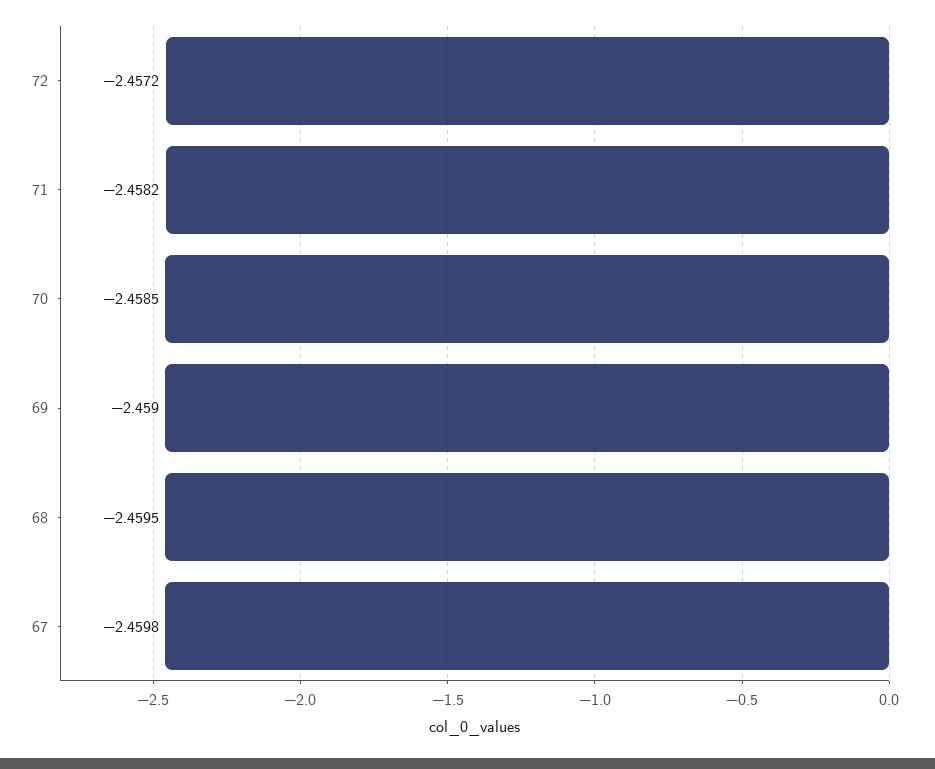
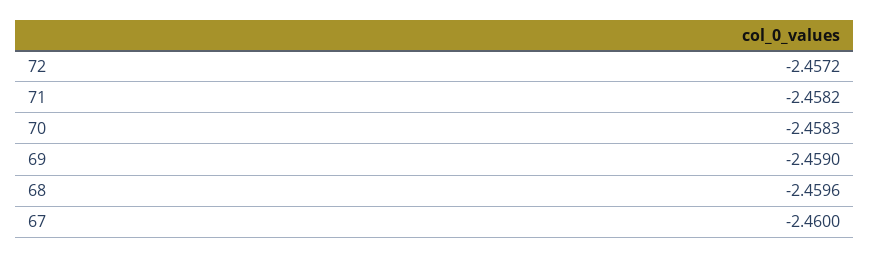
  {
    "72": -2.4572,
    "71": -2.4582,
-   "70": -2.4585,
+   "70": -2.4583,
    "69": -2.459,
-   "68": -2.4595,
+   "68": -2.4596,
-   "67": -2.4598
+   "67": -2.46
  }

